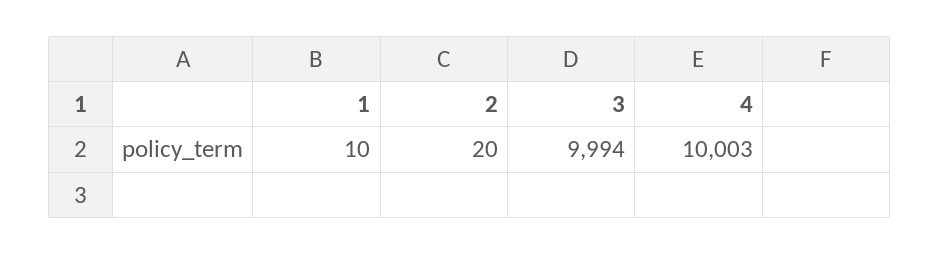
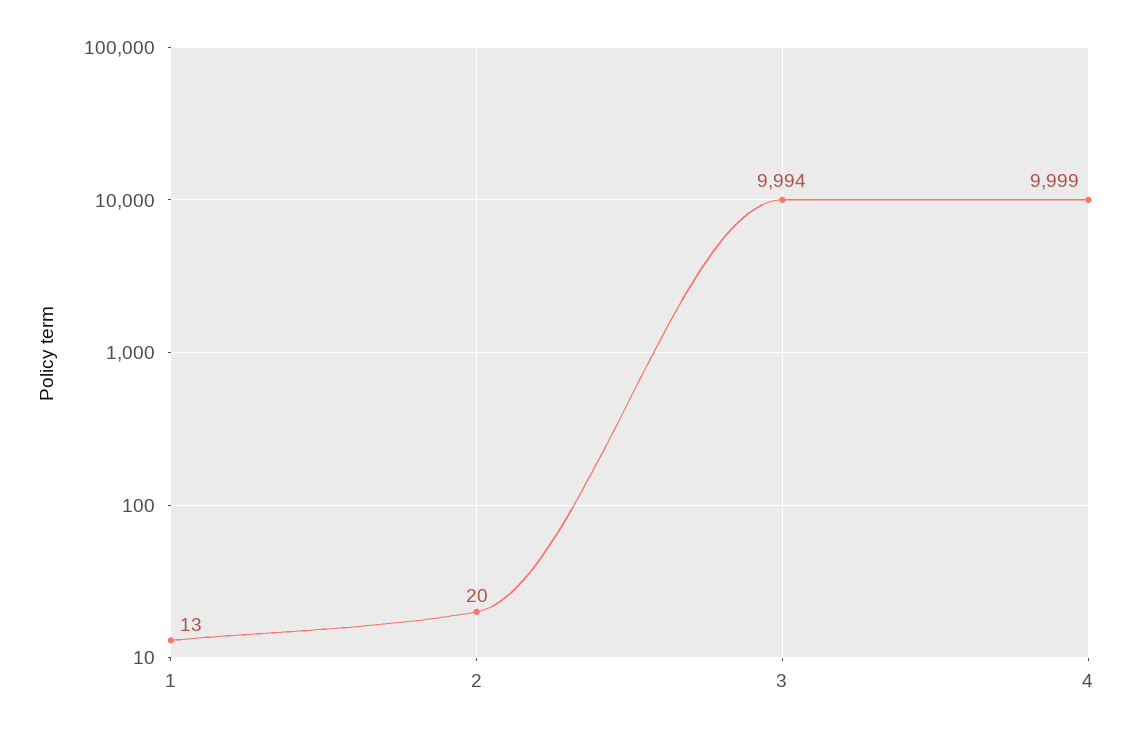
  {
-   "1": 10,
+   "1": 13,
    "2": 20,
    "3": 9994,
-   "4": 10003
+   "4": 9999
  }

